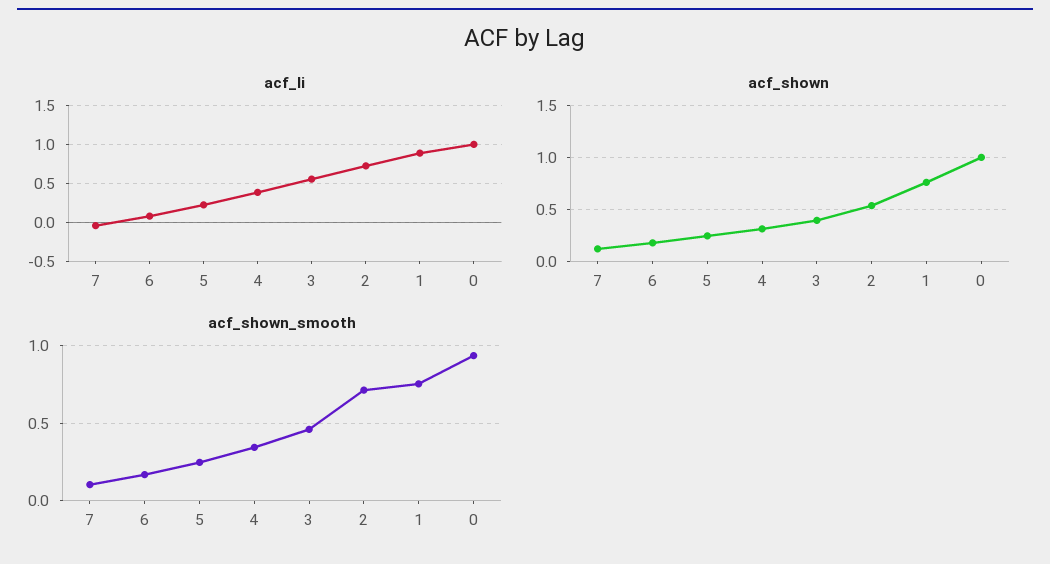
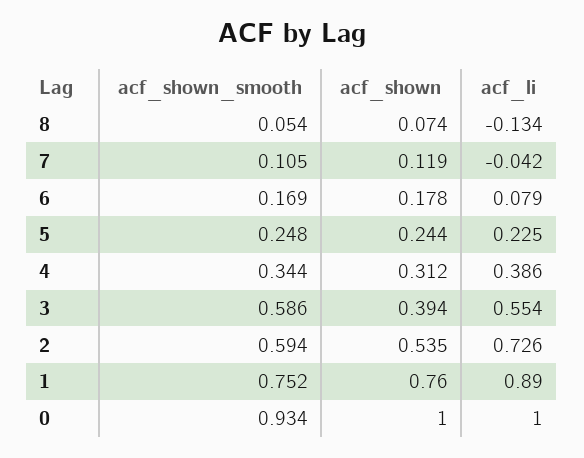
  {
    "acf_li": {
      "7": -0.042,
      "6": 0.079,
      "5": 0.225,
      "4": 0.386,
      "3": 0.554,
      "2": 0.726,
      "1": 0.89,
-     "0": 1
+     "0": 1,
+     "8": -0.134
    },
    "acf_shown": {
      "7": 0.119,
      "6": 0.178,
      "5": 0.244,
      "4": 0.312,
      "3": 0.394,
      "2": 0.535,
      "1": 0.76,
-     "0": 1
+     "0": 1,
+     "8": 0.074
    },
    "acf_shown_smooth": {
      "7": 0.105,
      "6": 0.169,
      "5": 0.248,
      "4": 0.344,
-     "3": 0.45,
+     "3": 0.586,
-     "2": 0.7,
+     "2": 0.594,
      "1": 0.752,
-     "0": 0.934
+     "0": 0.934,
+     "8": 0.054
    }
  }

